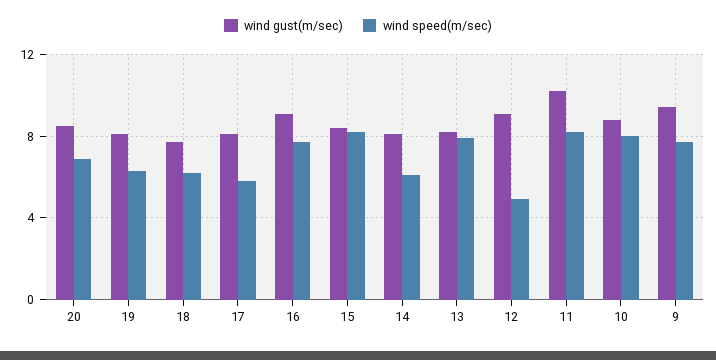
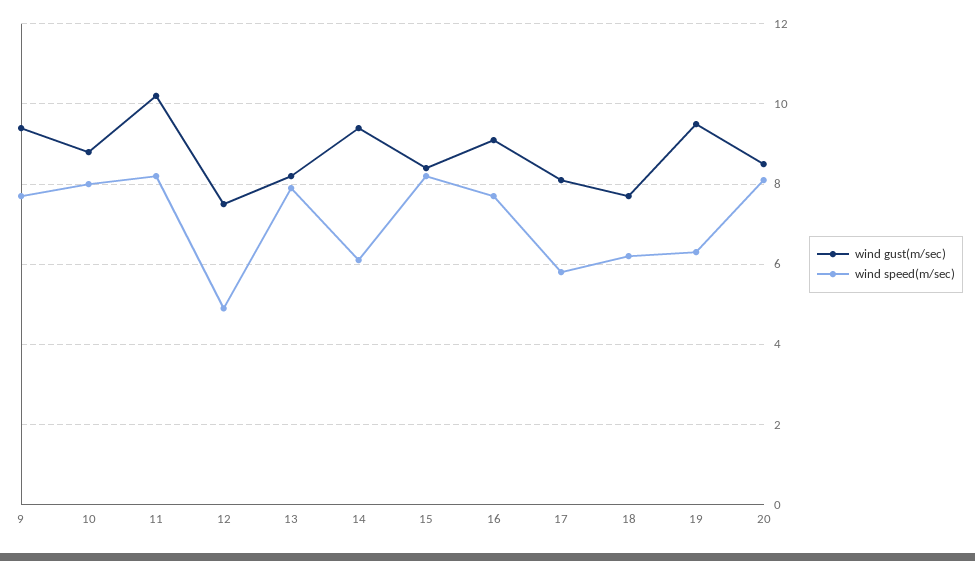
  {
    "wind gust(m/sec)": {
      "20": 8.5,
-     "19": 8,
+     "19": 9.5,
      "18": 7.5,
      "17": 8,
      "16": 9,
      "15": 8.5,
-     "14": 8,
+     "14": 9.5,
      "13": 8,
-     "12": 9,
+     "12": 7.5,
      "11": 10,
      "10": 9,
      "9": 9.5
    },
    "wind speed(m/sec)": {
-     "20": 7,
+     "20": 8,
      "19": 6.5,
      "18": 6,
      "17": 6,
      "16": 7.5,
      "15": 8,
      "14": 6,
      "13": 8,
      "12": 5,
      "11": 8,
      "10": 8,
      "9": 7.5
    }
  }

